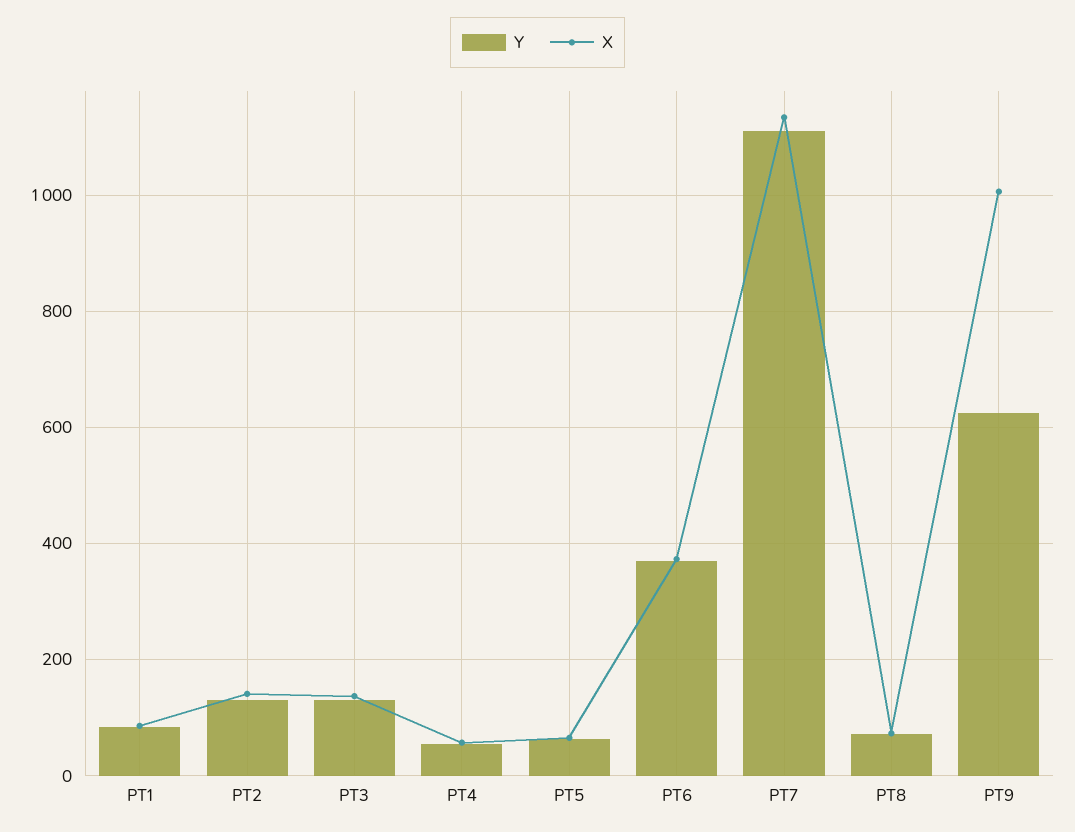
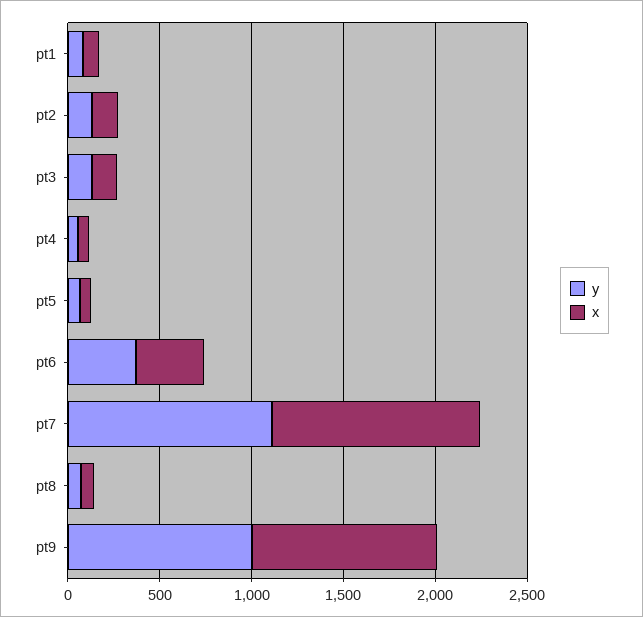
  {
    "Y": {
      "PT1": 80,
      "PT2": 140,
      "PT3": 140,
      "PT4": 60,
      "PT5": 60,
      "PT6": 380,
      "PT7": 1120,
      "PT8": 80,
-     "PT9": 620
+     "PT9": 1000
    },
    "X": {
      "PT1": 80,
      "PT2": 140,
      "PT3": 140,
      "PT4": 60,
      "PT5": 60,
      "PT6": 380,
      "PT7": 1140,
      "PT8": 80,
      "PT9": 1000
    }
  }

